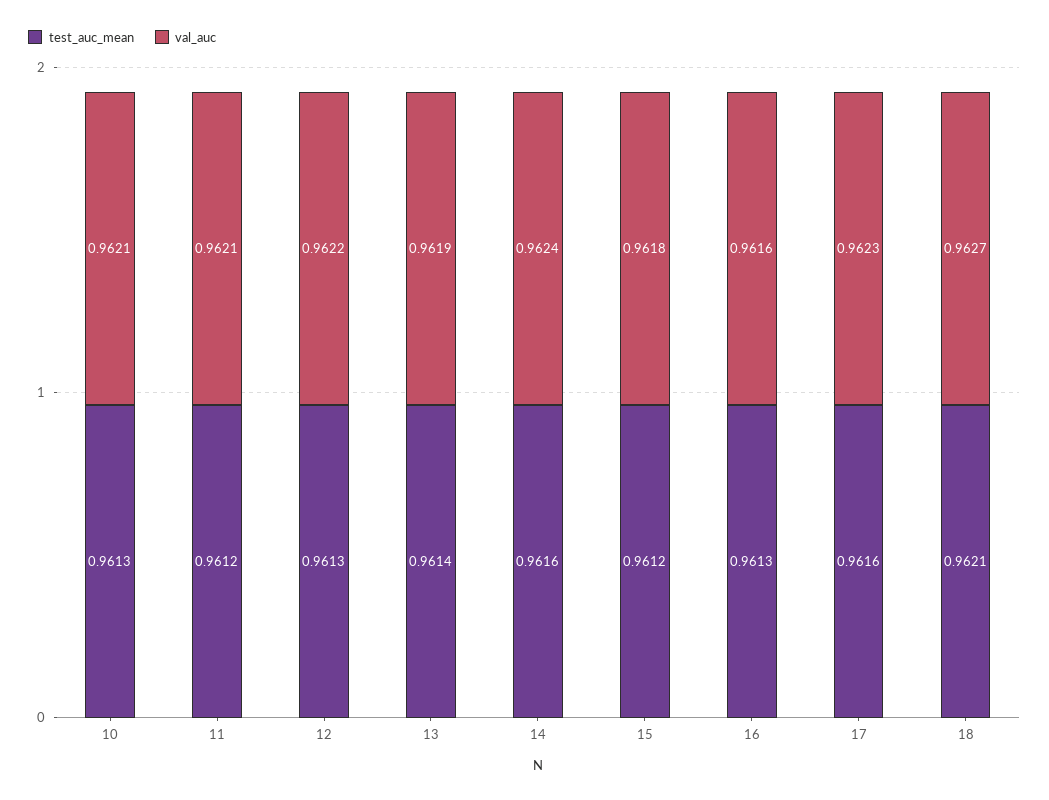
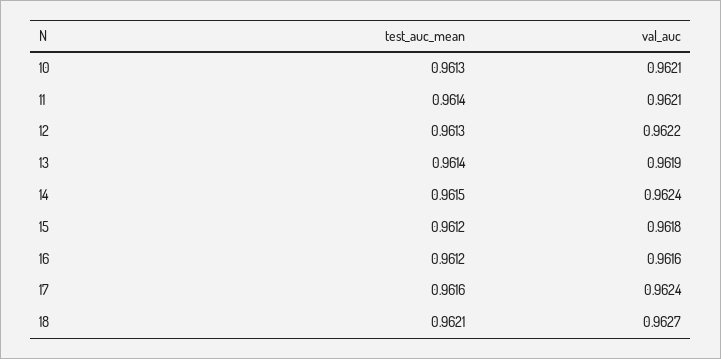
  {
    "test_auc_mean": {
      "10": 0.9613,
-     "11": 0.9612,
+     "11": 0.9614,
      "12": 0.9613,
      "13": 0.9614,
-     "14": 0.9616,
+     "14": 0.9615,
      "15": 0.9612,
-     "16": 0.9613,
+     "16": 0.9612,
      "17": 0.9616,
      "18": 0.9621
    },
    "val_auc": {
      "10": 0.9621,
      "11": 0.9621,
      "12": 0.9622,
      "13": 0.9619,
      "14": 0.9624,
      "15": 0.9618,
      "16": 0.9616,
-     "17": 0.9623,
+     "17": 0.9624,
      "18": 0.9627
    }
  }

